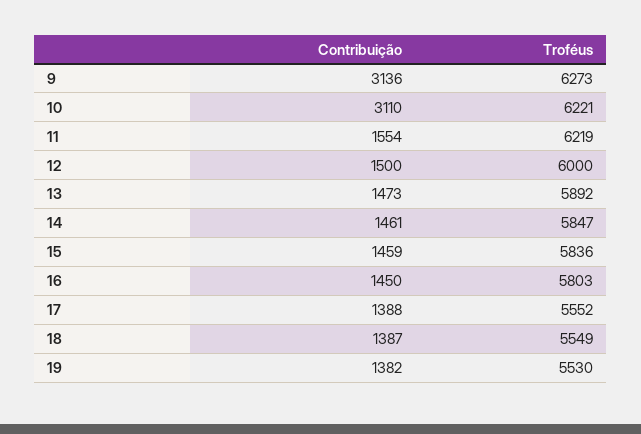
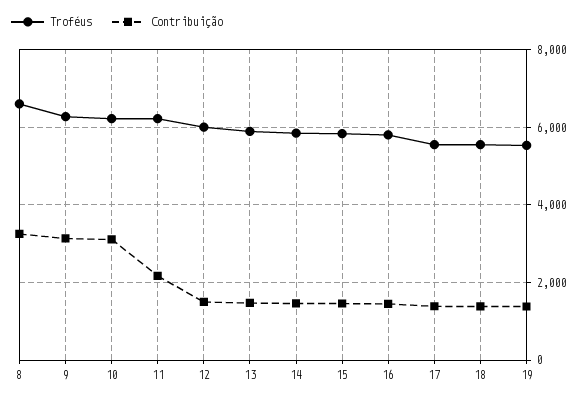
  {
    "Contribuição": {
      "9": 3136,
      "10": 3110,
-     "11": 1554,
+     "11": 2200,
      "12": 1500,
      "13": 1473,
      "14": 1461,
      "15": 1459,
      "16": 1450,
      "17": 1388,
      "18": 1387,
-     "19": 1382
+     "19": 1382,
+     "8": 3200
    },
    "Troféus": {
      "9": 6273,
      "10": 6221,
      "11": 6219,
      "12": 6000,
      "13": 5892,
      "14": 5847,
      "15": 5836,
      "16": 5803,
      "17": 5552,
      "18": 5549,
-     "19": 5530
+     "19": 5530,
+     "8": 6600
    }
  }

